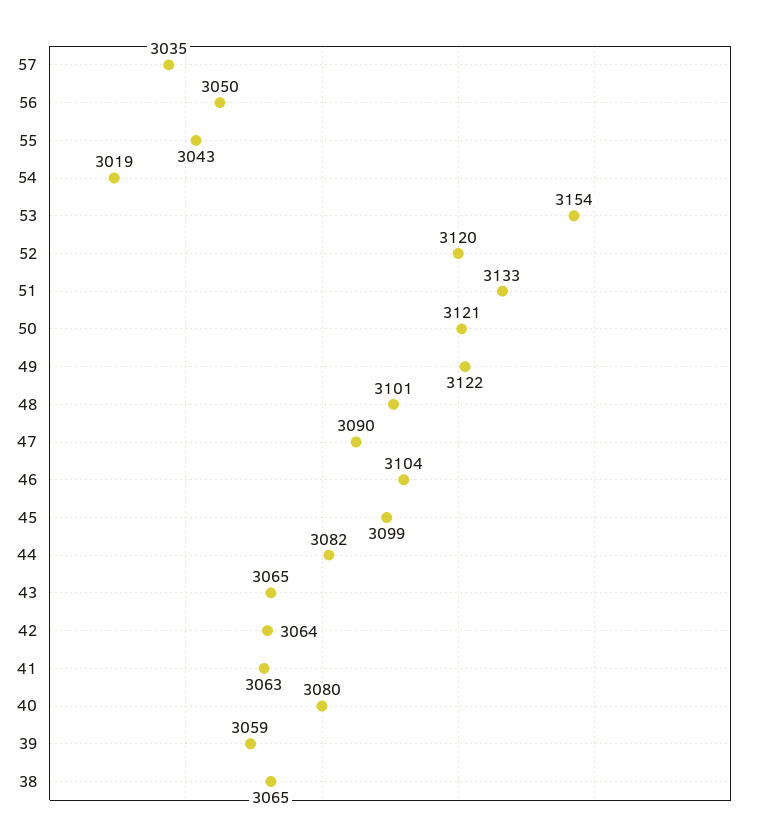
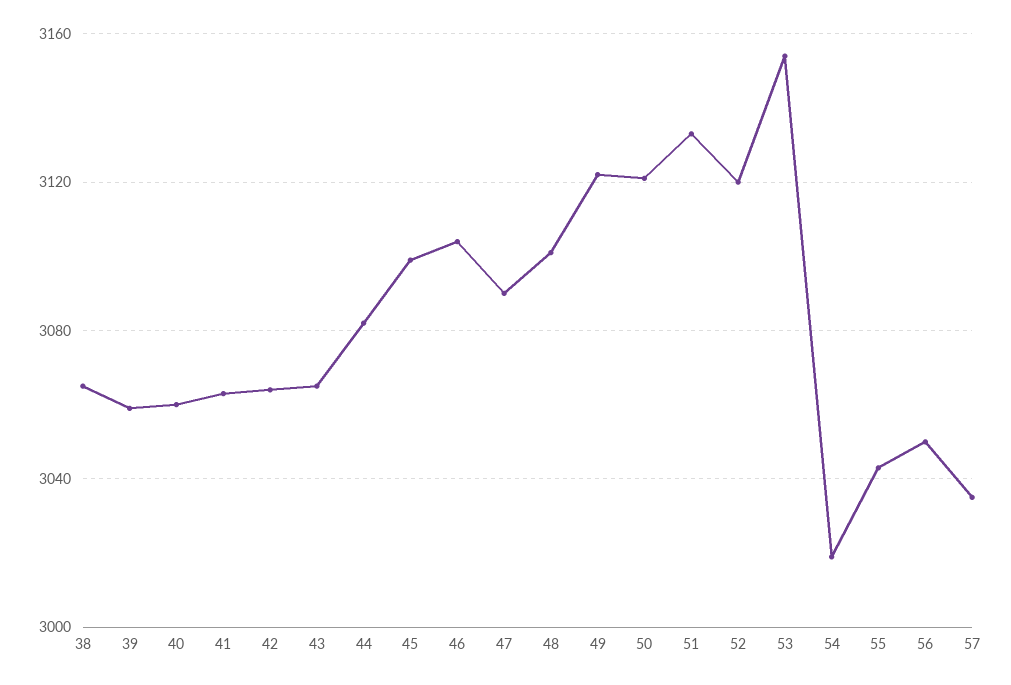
  {
    "57": 3035,
    "56": 3050,
    "55": 3043,
    "54": 3019,
    "53": 3154,
    "52": 3120,
    "51": 3133,
    "50": 3121,
    "49": 3122,
    "48": 3101,
    "47": 3090,
    "46": 3104,
    "45": 3099,
    "44": 3082,
    "43": 3065,
    "42": 3064,
    "41": 3063,
-   "40": 3080,
+   "40": 3060,
    "39": 3059,
    "38": 3065
  }

